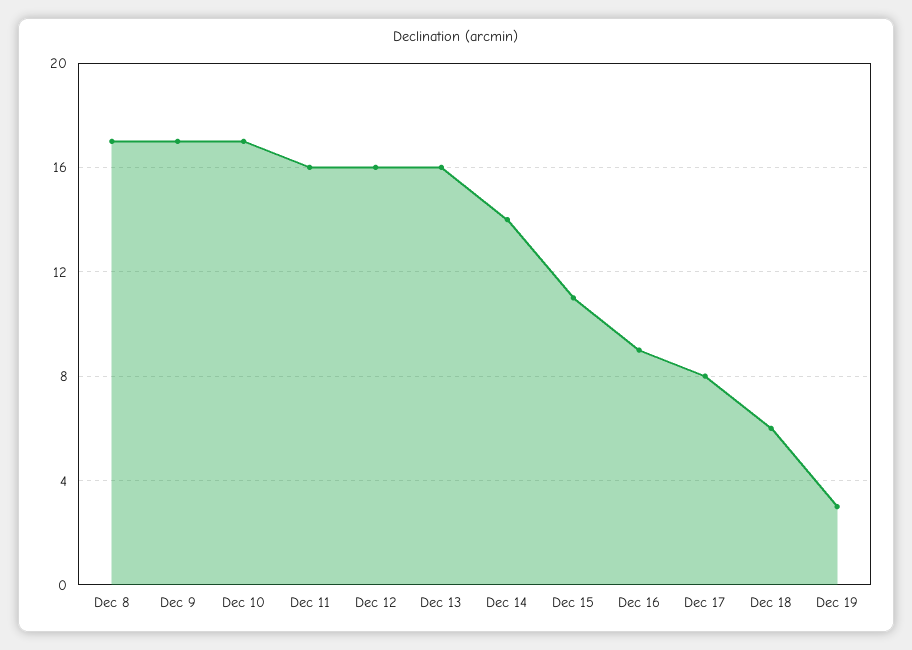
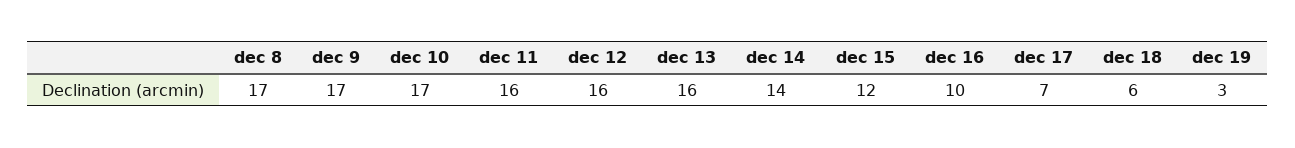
  {
    "Dec 8": 17,
    "Dec 9": 17,
    "Dec 10": 17,
    "Dec 11": 16,
    "Dec 12": 16,
    "Dec 13": 16,
    "Dec 14": 14,
-   "Dec 15": 11,
+   "Dec 15": 12,
-   "Dec 16": 9,
+   "Dec 16": 10,
-   "Dec 17": 8,
+   "Dec 17": 7,
    "Dec 18": 6,
    "Dec 19": 3
  }

